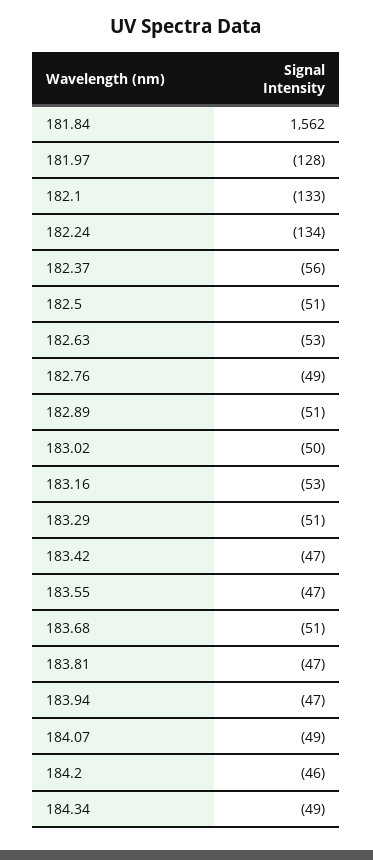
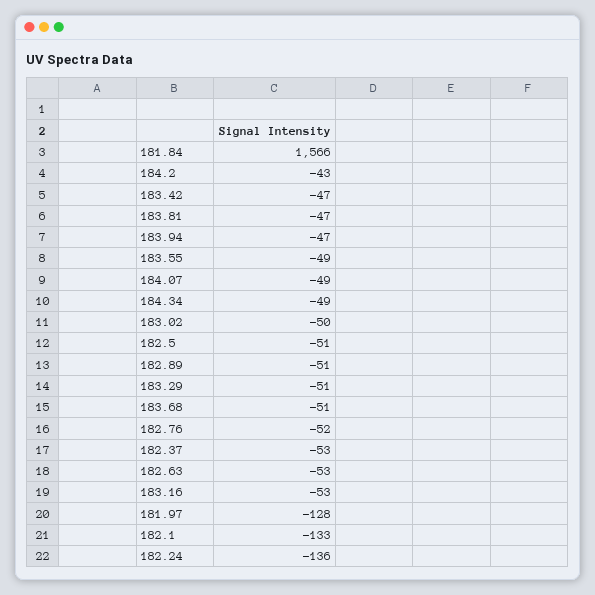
  {
-   "181.84": 1562,
+   "181.84": 1566,
    "181.97": -128,
    "182.1": -133,
-   "182.24": -134,
+   "182.24": -136,
-   "182.37": -56,
+   "182.37": -53,
    "182.5": -51,
    "182.63": -53,
-   "182.76": -49,
+   "182.76": -52,
    "182.89": -51,
    "183.02": -50,
    "183.16": -53,
    "183.29": -51,
    "183.42": -47,
-   "183.55": -47,
+   "183.55": -49,
    "183.68": -51,
    "183.81": -47,
    "183.94": -47,
    "184.07": -49,
-   "184.2": -46,
+   "184.2": -43,
    "184.34": -49
  }

